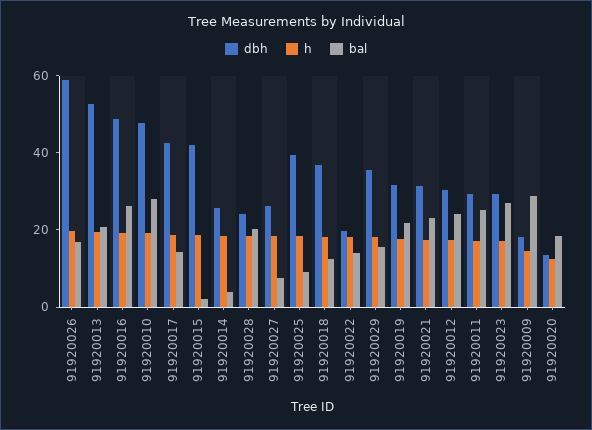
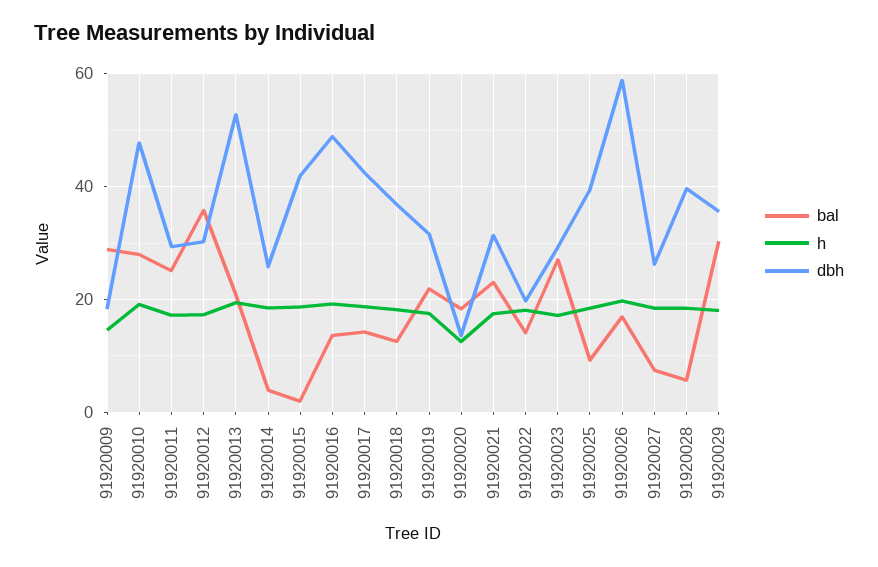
  {
    "dbh": {
      "91920026": 58,
      "91920013": 52,
      "91920016": 48,
      "91920010": 48,
      "91920017": 42,
      "91920015": 42,
      "91920014": 26,
-     "91920028": 25,
+     "91920028": 40,
      "91920027": 26,
      "91920025": 40,
      "91920018": 36,
      "91920022": 20,
      "91920029": 36,
      "91920019": 32,
      "91920021": 32,
      "91920012": 30,
      "91920011": 30,
      "91920023": 30,
      "91920009": 18,
      "91920020": 14
    },
    "h": {
      "91920026": 20,
      "91920013": 20,
      "91920016": 20,
      "91920010": 20,
      "91920017": 18,
      "91920015": 18,
      "91920014": 18,
      "91920028": 18,
      "91920027": 18,
      "91920025": 18,
      "91920018": 18,
      "91920022": 18,
      "91920029": 18,
      "91920019": 18,
      "91920021": 18,
      "91920012": 18,
      "91920011": 18,
      "91920023": 18,
      "91920009": 14,
      "91920020": 12
    },
    "bal": {
      "91920026": 16,
      "91920013": 20,
-     "91920016": 25,
+     "91920016": 14,
      "91920010": 28,
      "91920017": 14,
      "91920015": 2,
      "91920014": 4,
-     "91920028": 20,
+     "91920028": 6,
      "91920027": 8,
      "91920025": 10,
      "91920018": 12,
      "91920022": 14,
-     "91920029": 15,
+     "91920029": 30,
      "91920019": 22,
      "91920021": 24,
-     "91920012": 25,
+     "91920012": 36,
      "91920011": 26,
      "91920023": 28,
      "91920009": 28,
      "91920020": 18
    }
  }

